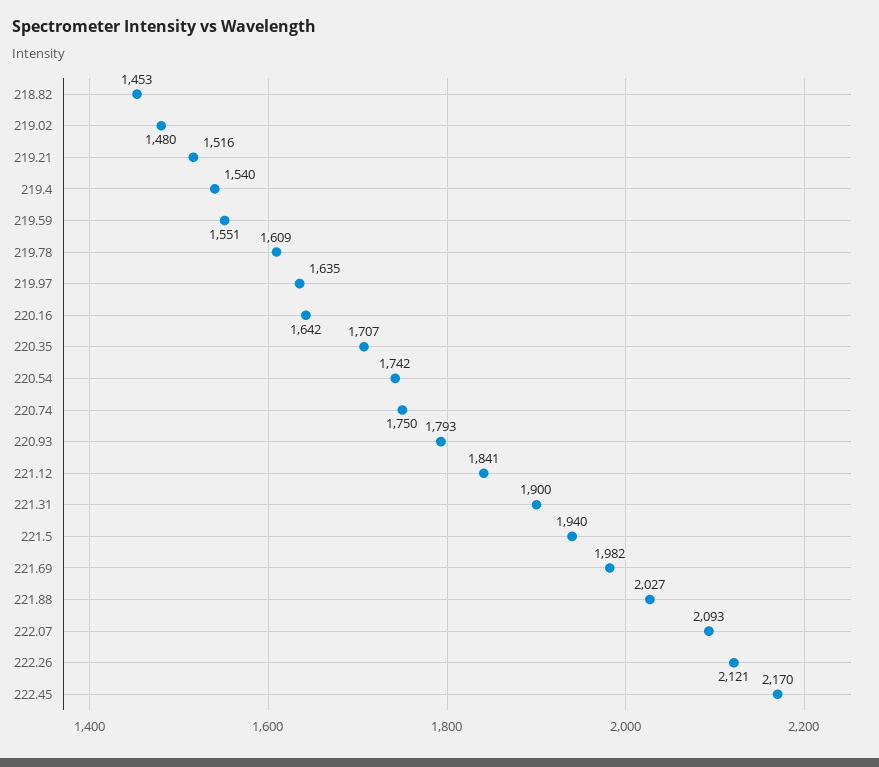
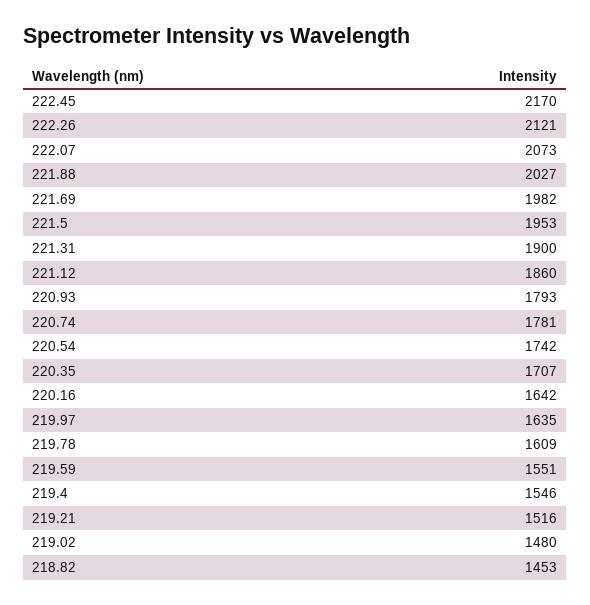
  {
    "218.82": 1453,
    "219.02": 1480,
    "219.21": 1516,
-   "219.4": 1540,
+   "219.4": 1546,
    "219.59": 1551,
    "219.78": 1609,
    "219.97": 1635,
    "220.16": 1642,
    "220.35": 1707,
    "220.54": 1742,
-   "220.74": 1750,
+   "220.74": 1781,
    "220.93": 1793,
-   "221.12": 1841,
+   "221.12": 1860,
    "221.31": 1900,
-   "221.5": 1940,
+   "221.5": 1953,
    "221.69": 1982,
    "221.88": 2027,
-   "222.07": 2093,
+   "222.07": 2073,
    "222.26": 2121,
    "222.45": 2170
  }

